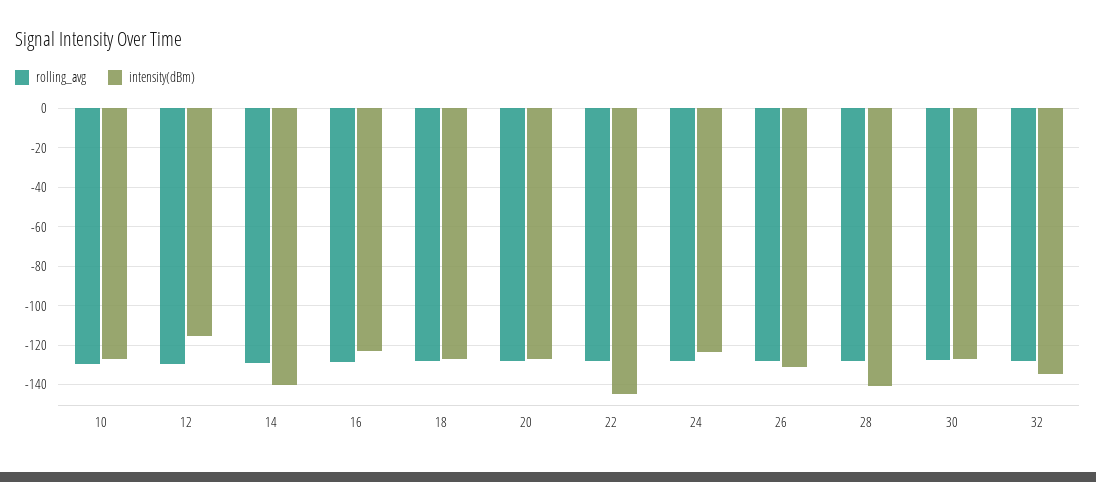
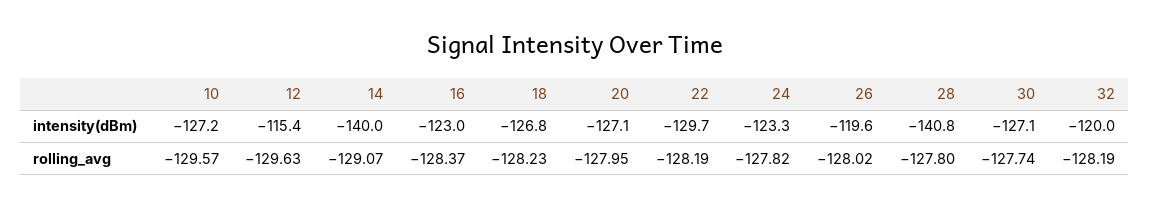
  {
    "rolling_avg": {
      "10": -129.57,
      "12": -129.63,
      "14": -129.07,
      "16": -128.37,
      "18": -128.23,
      "20": -127.95,
      "22": -128.19,
      "24": -127.82,
      "26": -128.02,
      "28": -127.8,
      "30": -127.74,
      "32": -128.19
    },
    "intensity(dBm)": {
      "10": -127.2,
      "12": -115.4,
      "14": -140,
      "16": -123,
      "18": -126.8,
      "20": -127.1,
-     "22": -145,
+     "22": -129.7,
      "24": -123.3,
-     "26": -130,
+     "26": -119.6,
      "28": -140.8,
      "30": -127.1,
-     "32": -135
+     "32": -120
    }
  }

